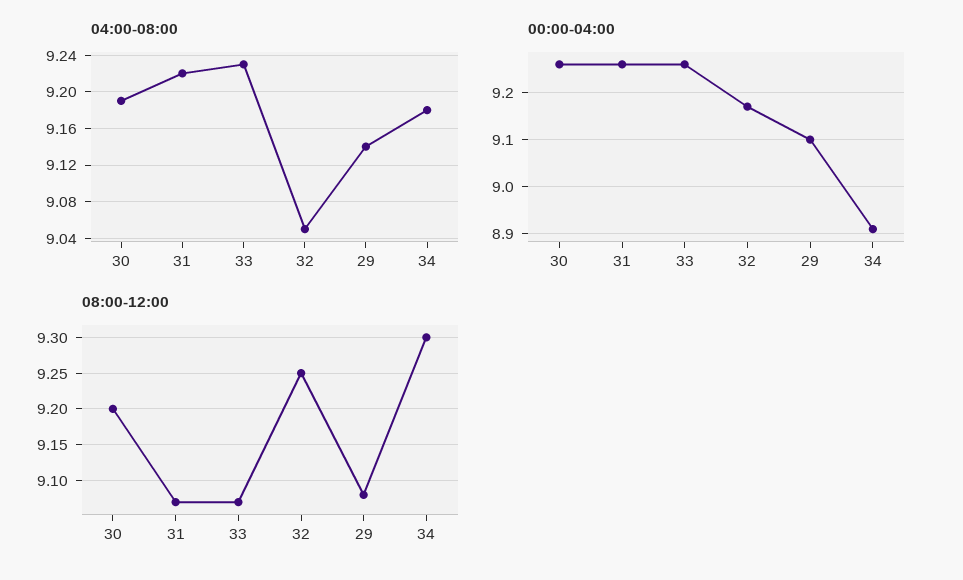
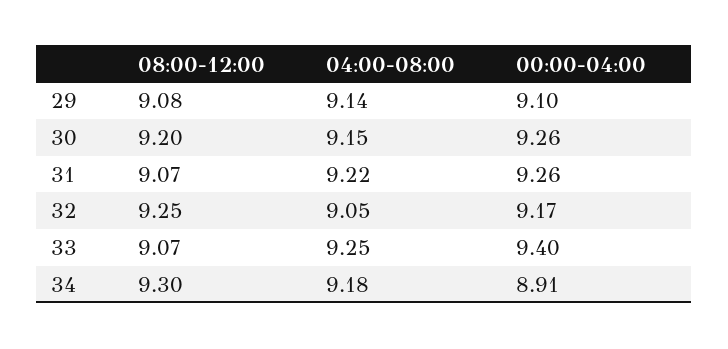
  {
    "04:00-08:00": {
-     "30": 9.19,
+     "30": 9.15,
      "31": 9.22,
-     "33": 9.23,
+     "33": 9.25,
      "32": 9.05,
      "29": 9.14,
      "34": 9.18
    },
    "00:00-04:00": {
      "30": 9.26,
      "31": 9.26,
-     "33": 9.25,
+     "33": 9.4,
      "32": 9.17,
      "29": 9.1,
      "34": 8.91
    },
    "08:00-12:00": {
      "30": 9.2,
      "31": 9.07,
      "33": 9.07,
      "32": 9.25,
      "29": 9.08,
      "34": 9.3
    }
  }

